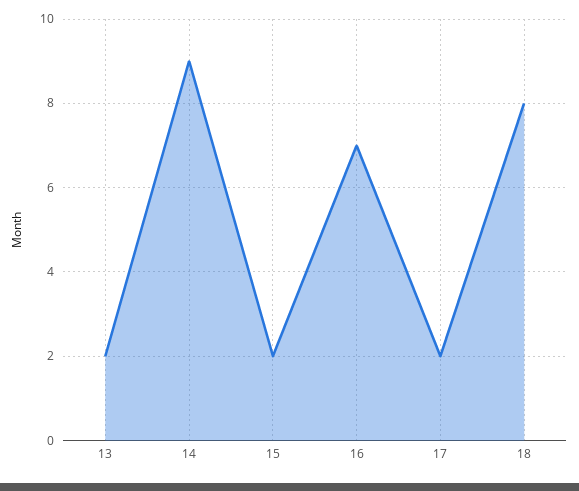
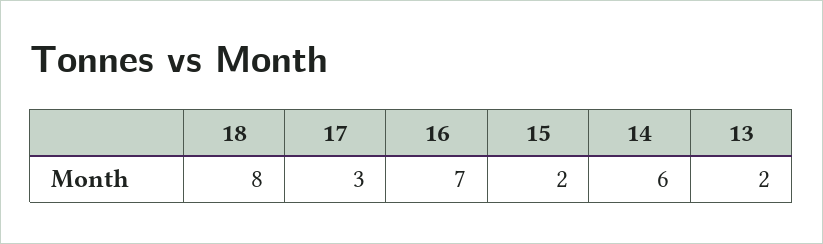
  {
    "13": 2,
-   "14": 9,
+   "14": 6,
    "15": 2,
    "16": 7,
-   "17": 2,
+   "17": 3,
    "18": 8
  }

